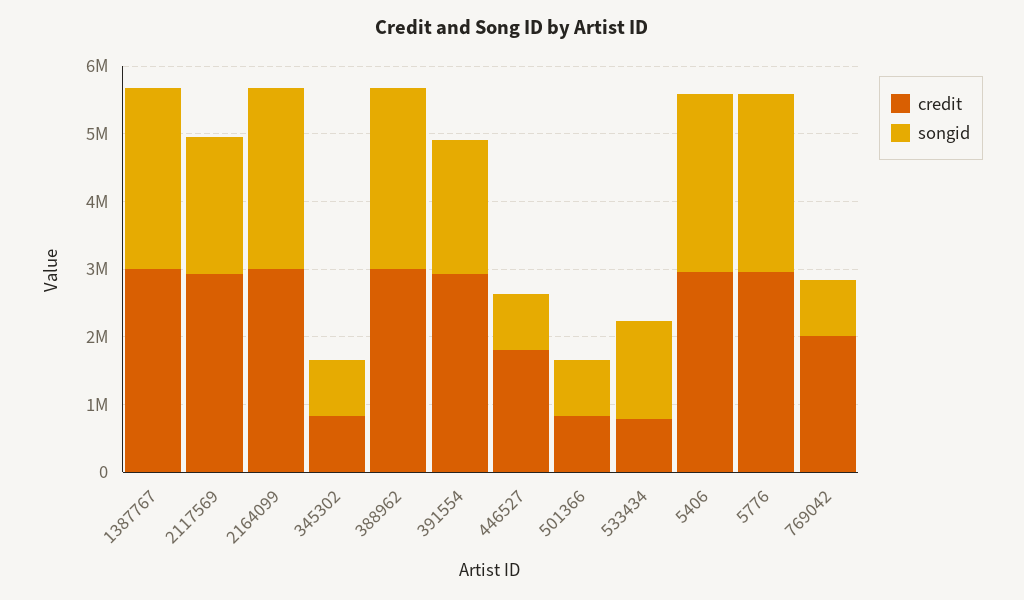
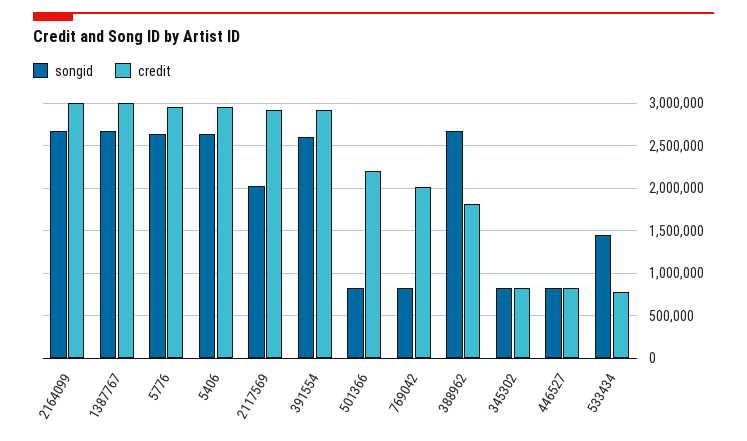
  {
    "credit": {
      "1387767": 3000000,
      "2117569": 2900000,
      "2164099": 3000000,
      "345302": 800000,
-     "388962": 3000000,
+     "388962": 1800000,
      "391554": 2900000,
-     "446527": 1800000,
+     "446527": 800000,
-     "501366": 800000,
+     "501366": 2200000,
      "533434": 800000,
      "5406": 3000000,
      "5776": 3000000,
      "769042": 2000000
    },
    "songid": {
      "1387767": 2700000,
      "2117569": 2000000,
      "2164099": 2700000,
      "345302": 800000,
      "388962": 2700000,
-     "391554": 2000000,
+     "391554": 2600000,
      "446527": 800000,
      "501366": 800000,
      "533434": 1500000,
      "5406": 2600000,
      "5776": 2600000,
      "769042": 800000
    }
  }

